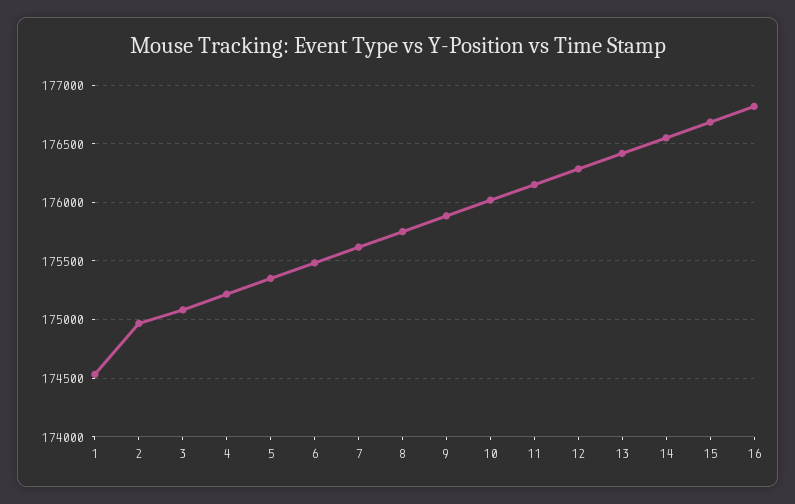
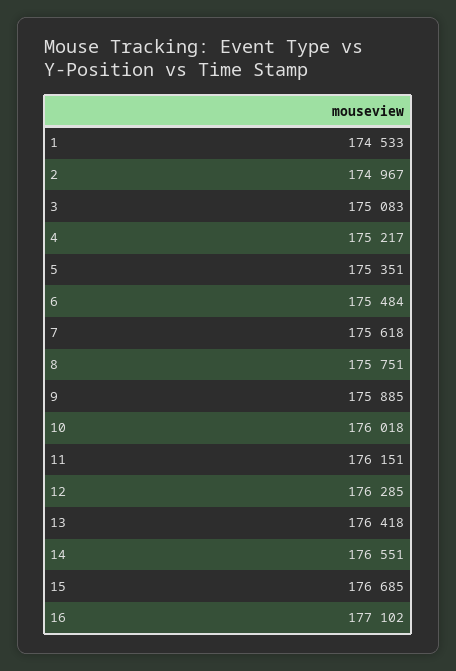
  {
    "1": 174533,
    "2": 174967,
    "3": 175083,
    "4": 175217,
    "5": 175351,
    "6": 175484,
    "7": 175618,
    "8": 175751,
    "9": 175885,
    "10": 176018,
    "11": 176151,
    "12": 176285,
    "13": 176418,
    "14": 176551,
    "15": 176685,
-   "16": 176800
+   "16": 177102
  }

